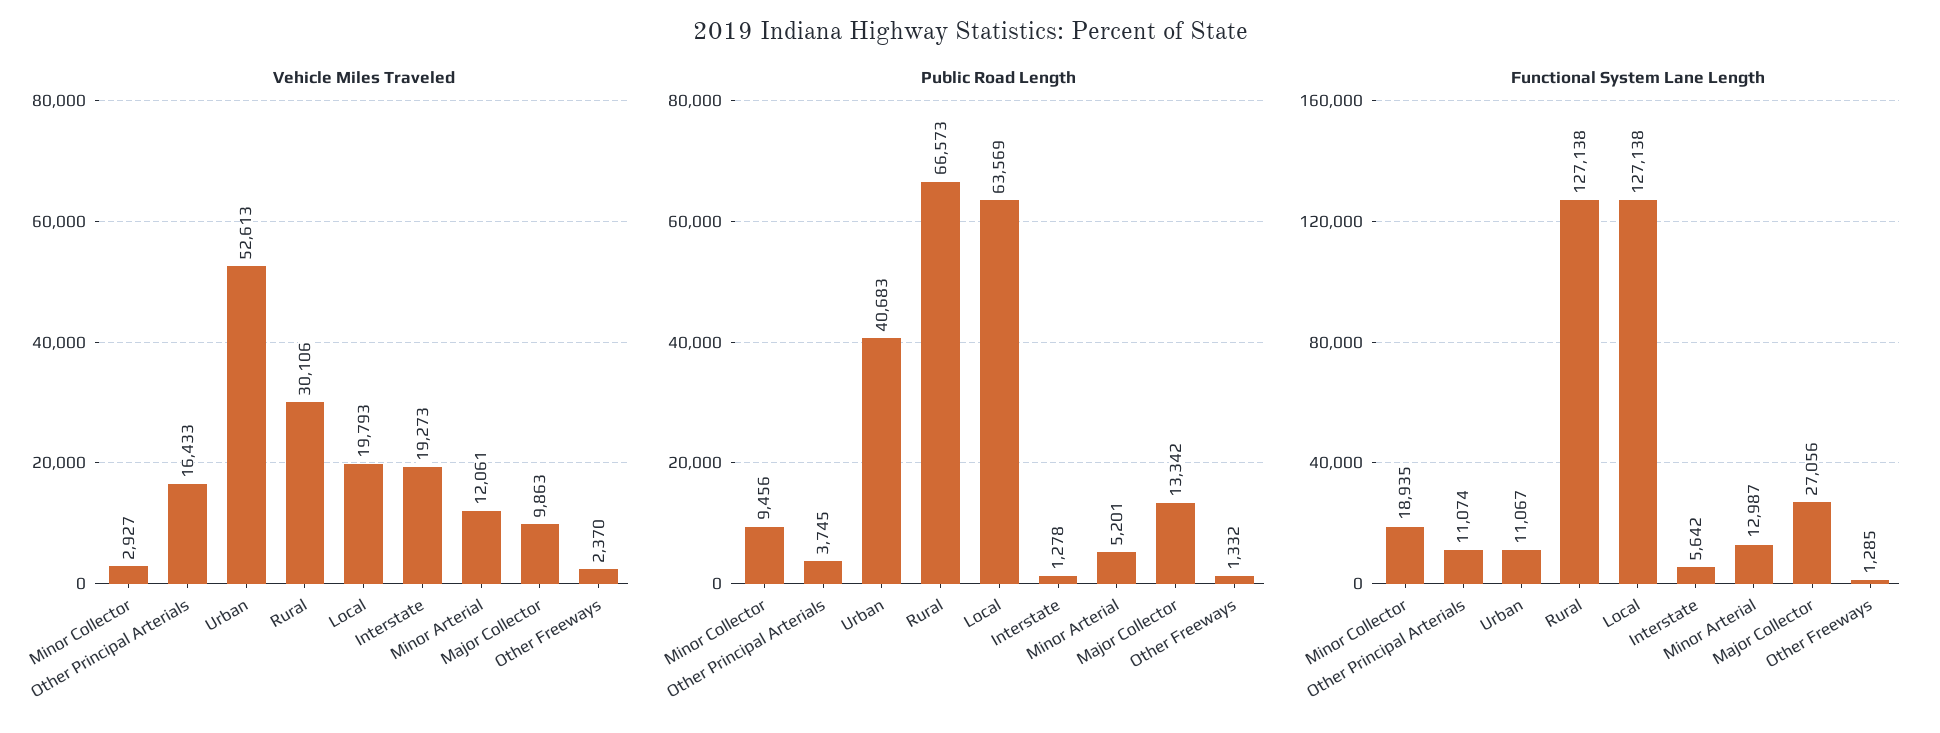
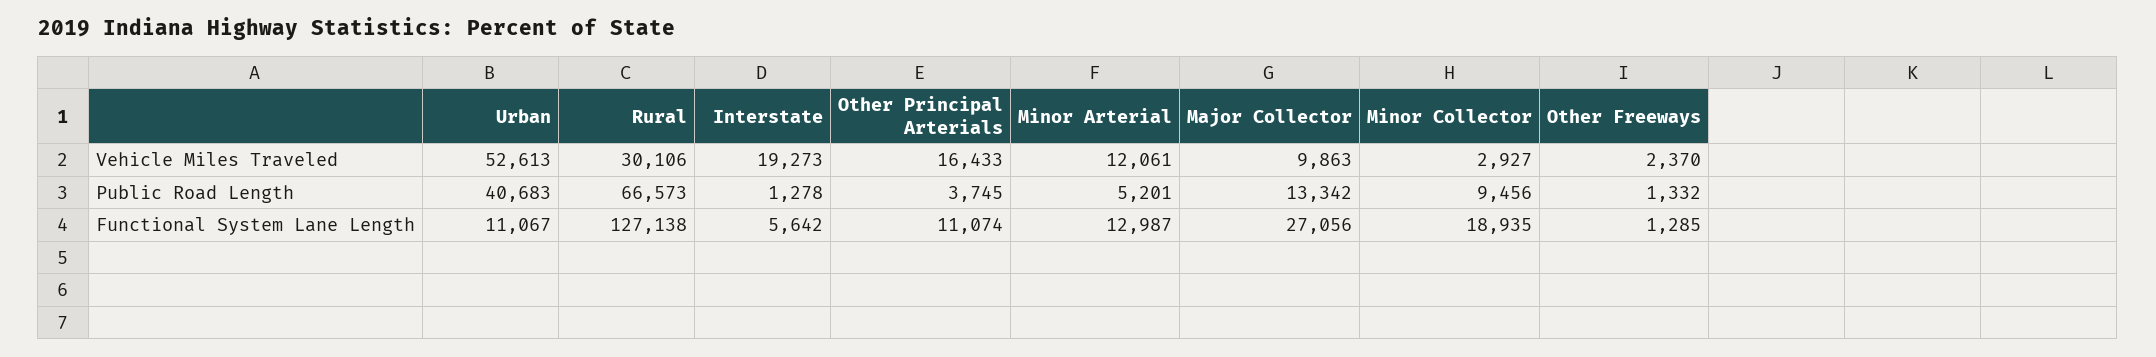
  {
    "Vehicle Miles Traveled": {
      "Minor Collector": 2927,
      "Other Principal Arterials": 16433,
      "Urban": 52613,
      "Rural": 30106,
-     "Local": 19793,
      "Interstate": 19273,
      "Minor Arterial": 12061,
      "Major Collector": 9863,
      "Other Freeways": 2370
    },
    "Public Road Length": {
      "Minor Collector": 9456,
      "Other Principal Arterials": 3745,
      "Urban": 40683,
      "Rural": 66573,
-     "Local": 63569,
      "Interstate": 1278,
      "Minor Arterial": 5201,
      "Major Collector": 13342,
      "Other Freeways": 1332
    },
    "Functional System Lane Length": {
      "Minor Collector": 18935,
      "Other Principal Arterials": 11074,
      "Urban": 11067,
      "Rural": 127138,
-     "Local": 127138,
      "Interstate": 5642,
      "Minor Arterial": 12987,
      "Major Collector": 27056,
      "Other Freeways": 1285
    }
  }

